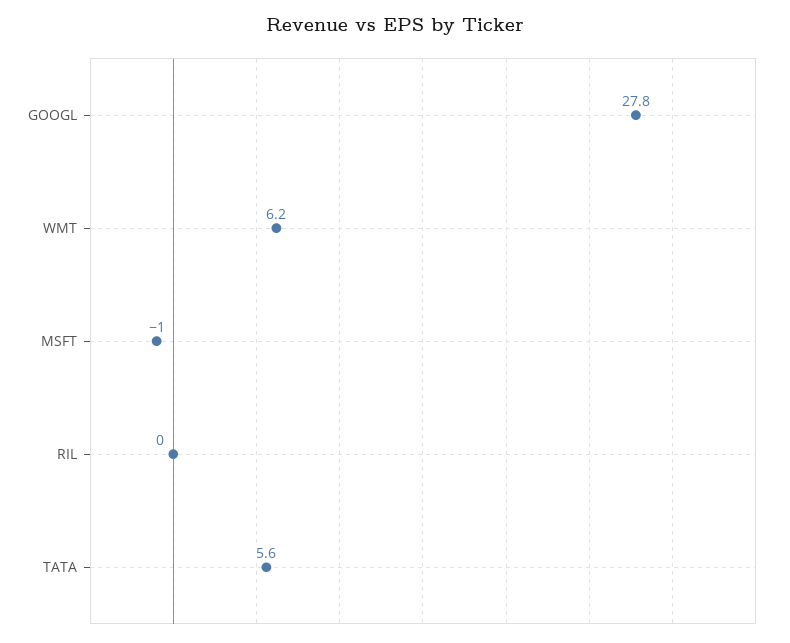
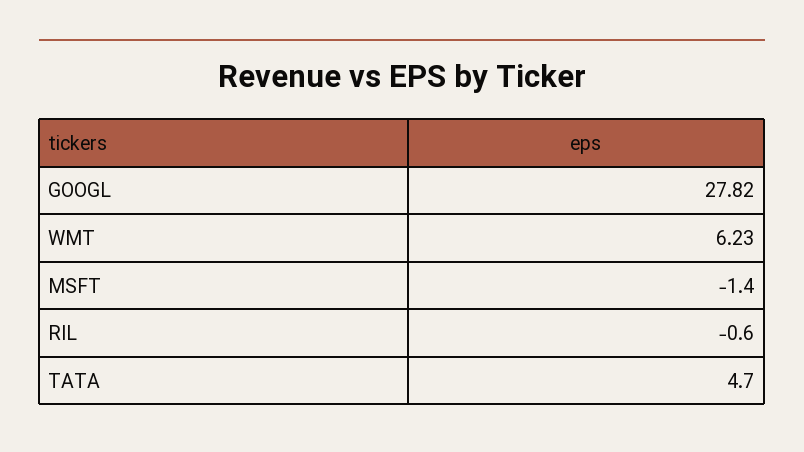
  {
    "GOOGL": 27.82,
    "WMT": 6.23,
-   "MSFT": -1,
+   "MSFT": -1.4,
-   "RIL": 0,
+   "RIL": -0.6,
-   "TATA": 5.6
+   "TATA": 4.7
  }

